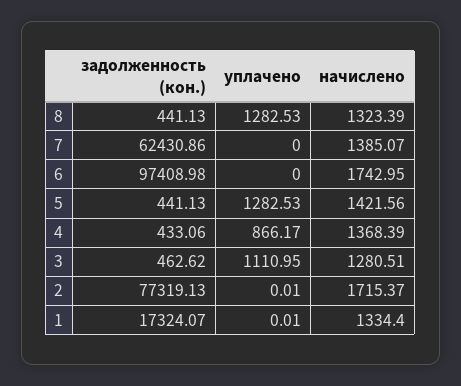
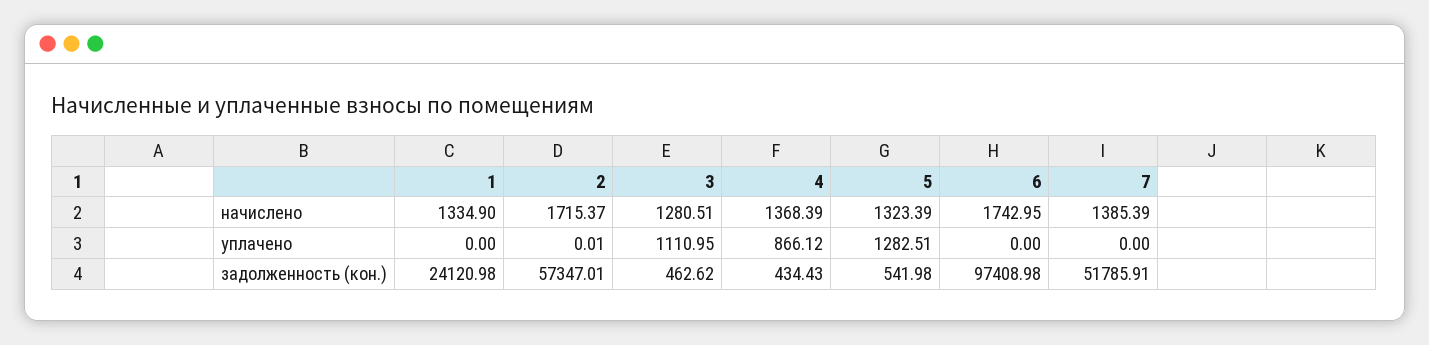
  {
    "задолженность (кон.)": {
-     "8": 441.13,
-     "7": 62430.86,
+     "7": 51785.91,
      "6": 97408.98,
-     "5": 441.13,
+     "5": 541.98,
-     "4": 433.06,
+     "4": 434.43,
      "3": 462.62,
-     "2": 77319.13,
+     "2": 57347.01,
-     "1": 17324.07
+     "1": 24120.98
    },
    "уплачено": {
-     "8": 1282.53,
      "7": 0,
      "6": 0,
-     "5": 1282.53,
+     "5": 1282.51,
-     "4": 866.17,
+     "4": 866.12,
      "3": 1110.95,
      "2": 0.01,
-     "1": 0.01
+     "1": 0
    },
    "начислено": {
-     "8": 1323.39,
-     "7": 1385.07,
+     "7": 1385.39,
      "6": 1742.95,
-     "5": 1421.56,
+     "5": 1323.39,
      "4": 1368.39,
      "3": 1280.51,
      "2": 1715.37,
-     "1": 1334.4
+     "1": 1334.9
    }
  }

